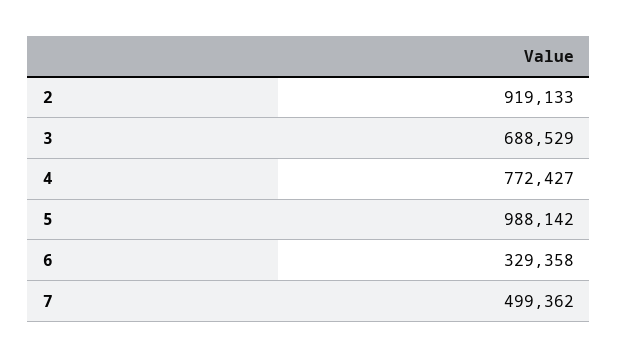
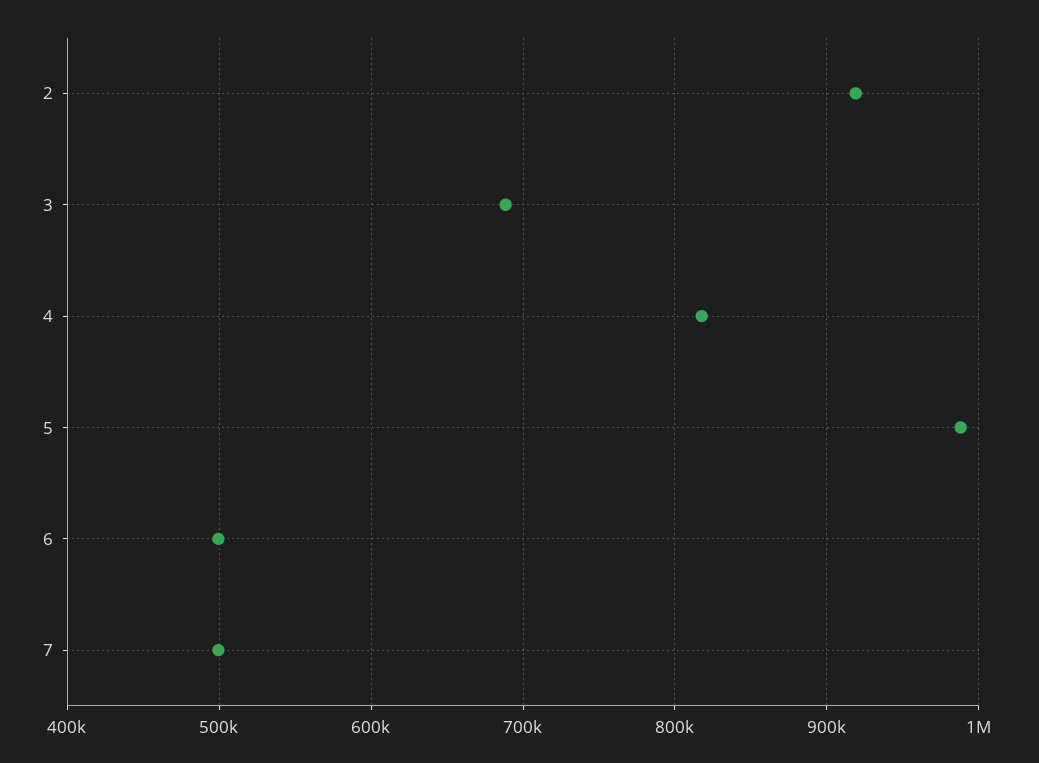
  {
    "2": 919133,
    "3": 688529,
-   "4": 772427,
+   "4": 820000,
    "5": 988142,
-   "6": 329358,
+   "6": 500000,
    "7": 499362
  }

